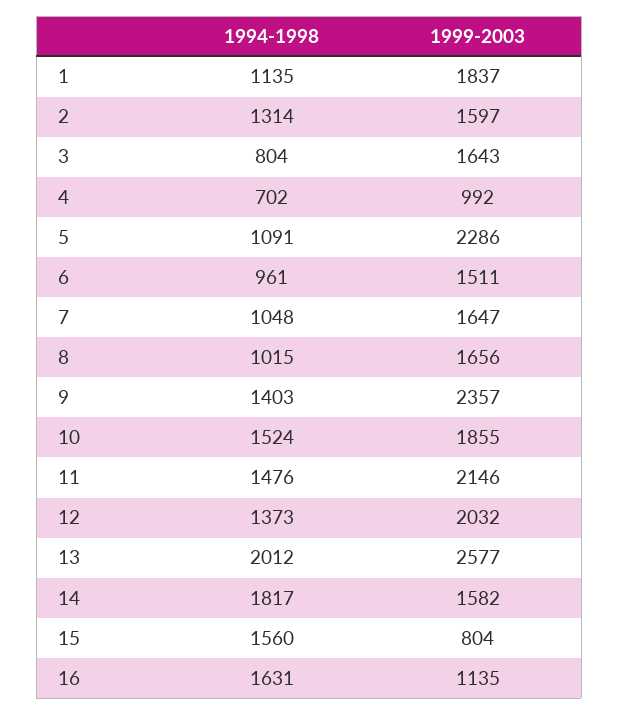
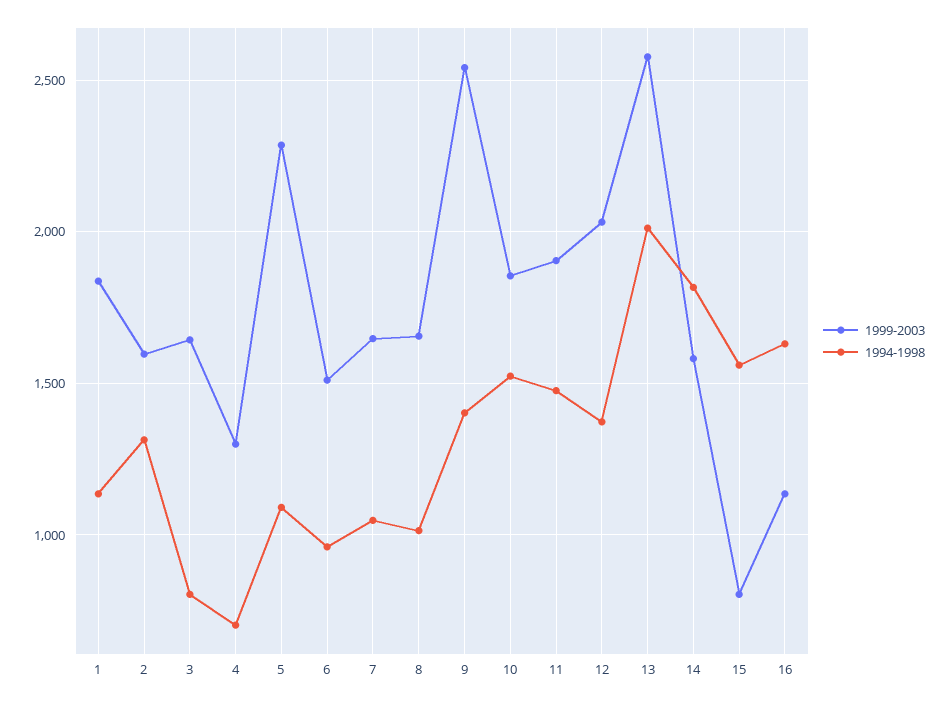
  {
    "1994-1998": {
      "1": 1135,
      "2": 1314,
      "3": 804,
      "4": 702,
      "5": 1091,
      "6": 961,
      "7": 1048,
      "8": 1015,
      "9": 1403,
      "10": 1524,
      "11": 1476,
      "12": 1373,
      "13": 2012,
      "14": 1817,
      "15": 1560,
      "16": 1631
    },
    "1999-2003": {
      "1": 1837,
      "2": 1597,
      "3": 1643,
-     "4": 992,
+     "4": 1300,
      "5": 2286,
      "6": 1511,
      "7": 1647,
      "8": 1656,
-     "9": 2357,
+     "9": 2550,
      "10": 1855,
-     "11": 2146,
+     "11": 1900,
      "12": 2032,
      "13": 2577,
      "14": 1582,
      "15": 804,
      "16": 1135
    }
  }

